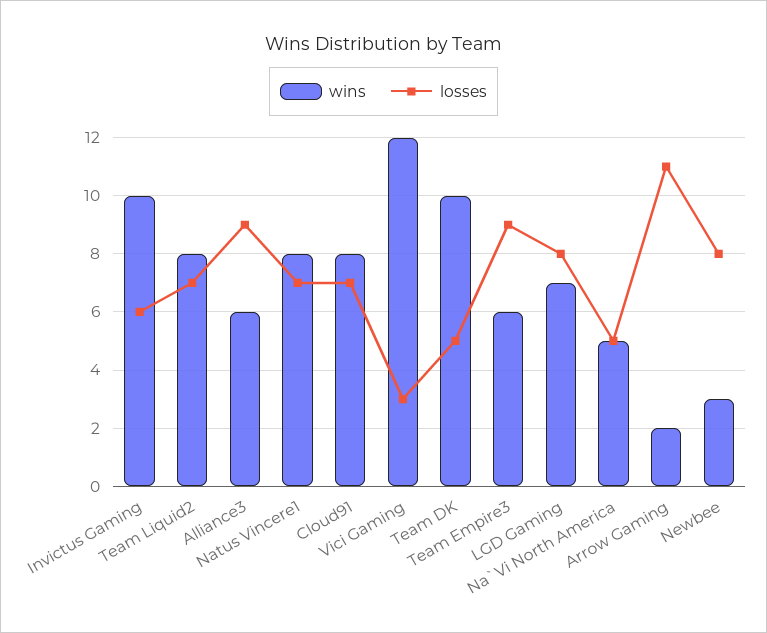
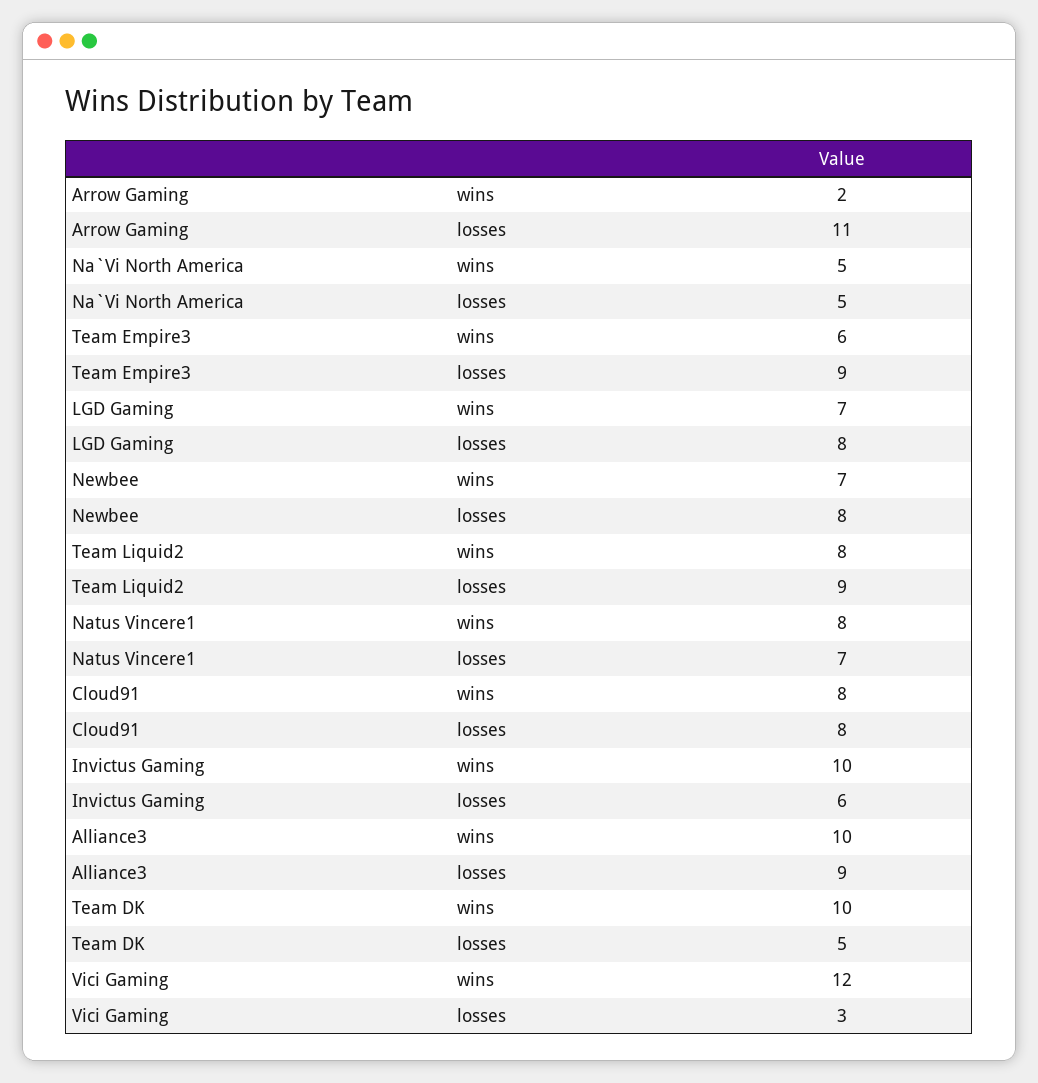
  {
    "wins": {
      "Invictus Gaming": 10,
      "Team Liquid2": 8,
-     "Alliance3": 6,
+     "Alliance3": 10,
      "Natus Vincere1": 8,
      "Cloud91": 8,
      "Vici Gaming": 12,
      "Team DK": 10,
      "Team Empire3": 6,
      "LGD Gaming": 7,
      "Na`Vi North America": 5,
      "Arrow Gaming": 2,
-     "Newbee": 3
+     "Newbee": 7
    },
    "losses": {
      "Invictus Gaming": 6,
-     "Team Liquid2": 7,
+     "Team Liquid2": 9,
      "Alliance3": 9,
      "Natus Vincere1": 7,
-     "Cloud91": 7,
+     "Cloud91": 8,
      "Vici Gaming": 3,
      "Team DK": 5,
      "Team Empire3": 9,
      "LGD Gaming": 8,
      "Na`Vi North America": 5,
      "Arrow Gaming": 11,
      "Newbee": 8
    }
  }

